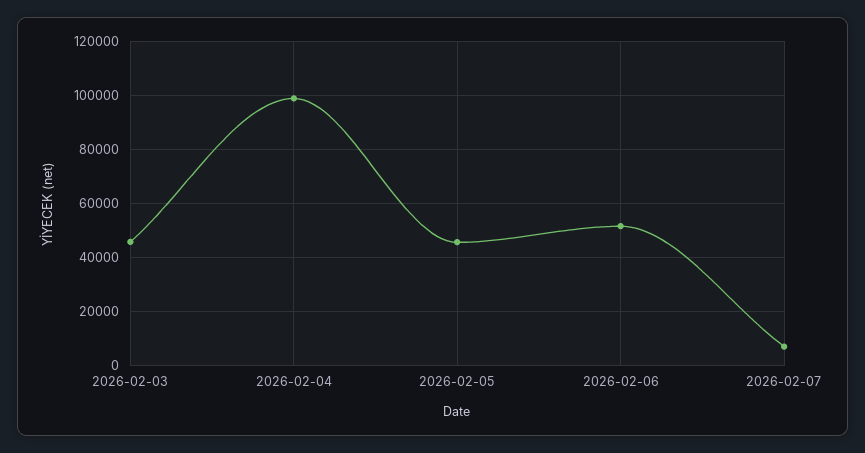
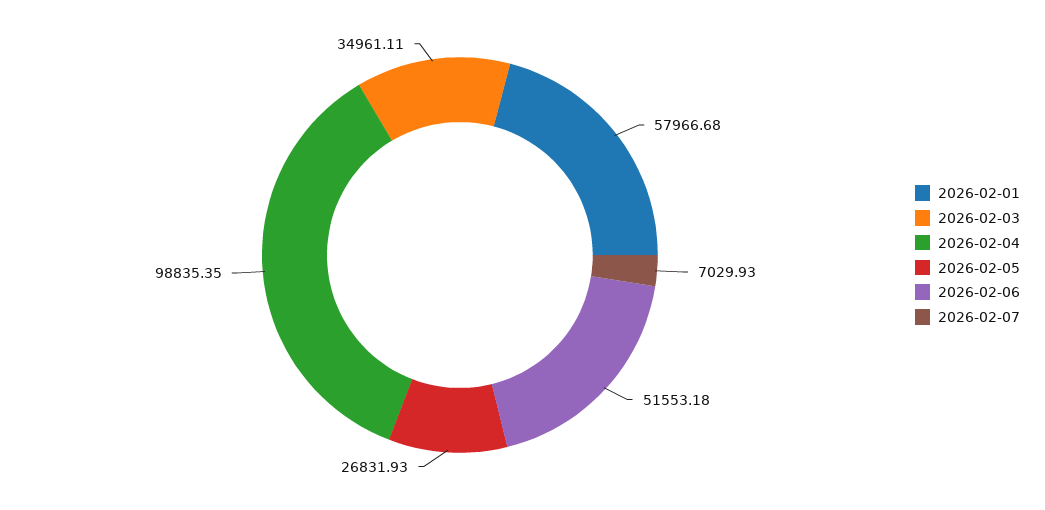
  {
-   "2026-02-03": 45000,
+   "2026-02-03": 34961.11,
    "2026-02-04": 98835.35,
-   "2026-02-05": 45000,
+   "2026-02-05": 26831.93,
    "2026-02-06": 51553.18,
-   "2026-02-07": 7029.93
+   "2026-02-07": 7029.93,
+   "2026-02-01": 57966.68
  }

